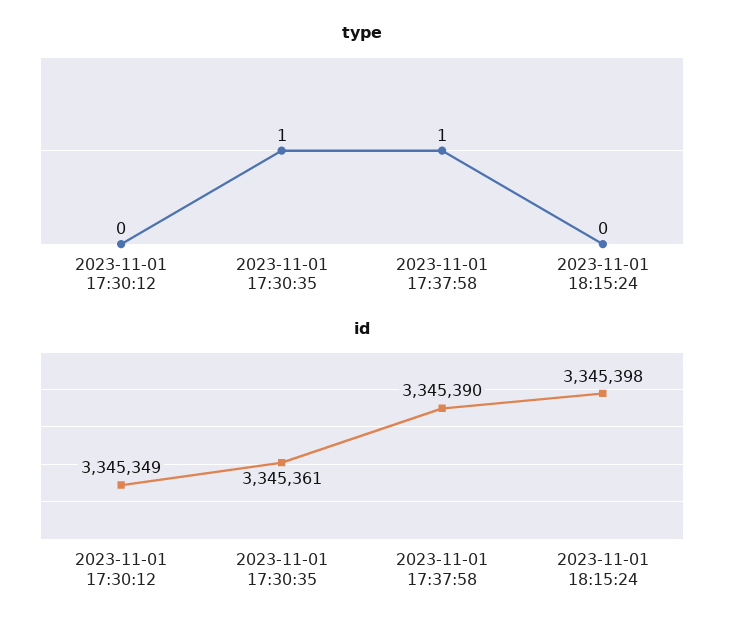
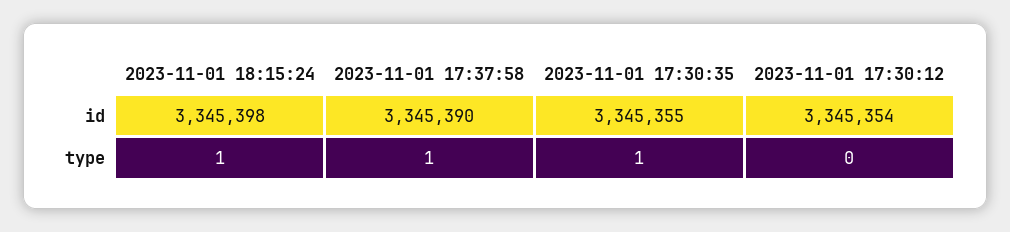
  {
    "type": {
      "2023-11-01 17:30:12": 0,
      "2023-11-01 17:30:35": 1,
      "2023-11-01 17:37:58": 1,
-     "2023-11-01 18:15:24": 0
+     "2023-11-01 18:15:24": 1
    },
    "id": {
-     "2023-11-01 17:30:12": 3345349,
+     "2023-11-01 17:30:12": 3345354,
-     "2023-11-01 17:30:35": 3345361,
+     "2023-11-01 17:30:35": 3345355,
      "2023-11-01 17:37:58": 3345390,
      "2023-11-01 18:15:24": 3345398
    }
  }

